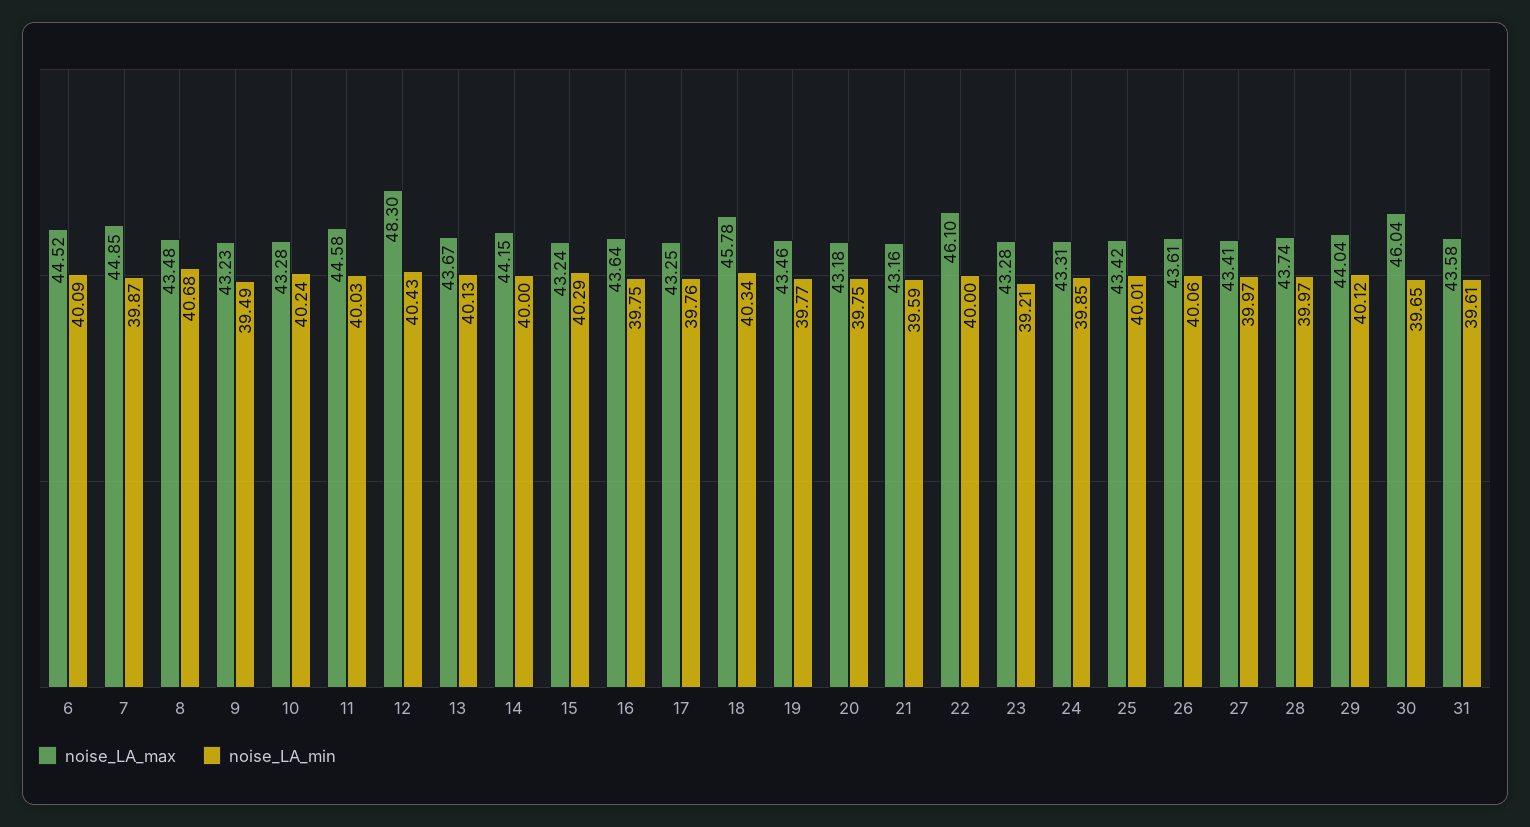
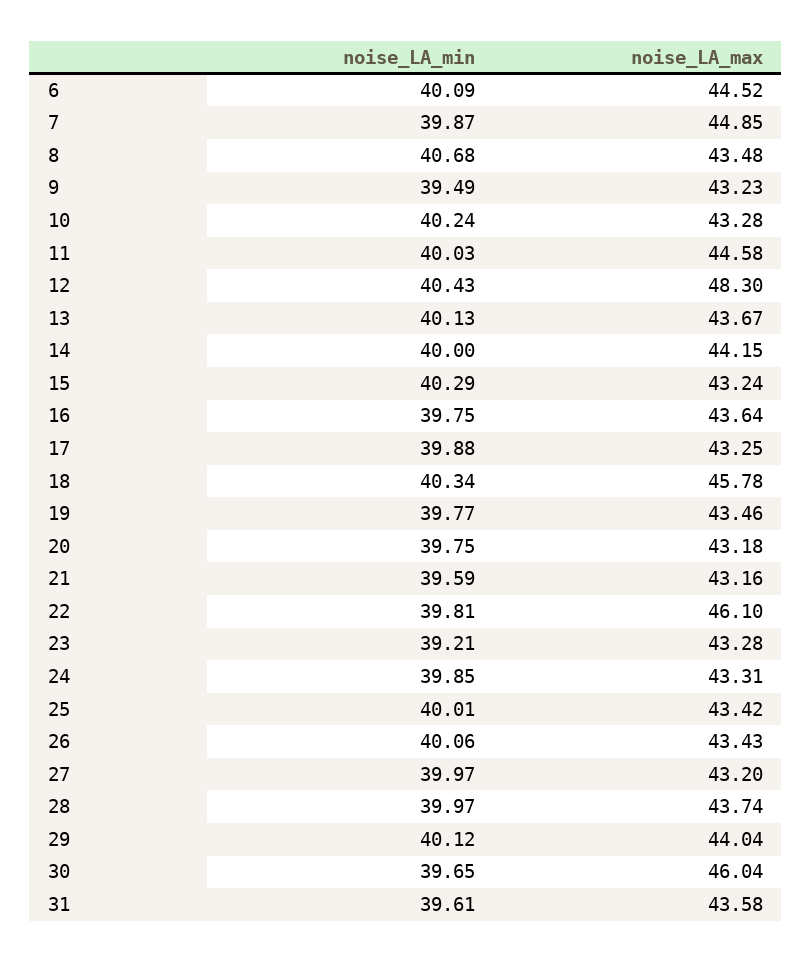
  {
    "noise_LA_max": {
      "6": 44.52,
      "7": 44.85,
      "8": 43.48,
      "9": 43.23,
      "10": 43.28,
      "11": 44.58,
      "12": 48.3,
      "13": 43.67,
      "14": 44.15,
      "15": 43.24,
      "16": 43.64,
      "17": 43.25,
      "18": 45.78,
      "19": 43.46,
      "20": 43.18,
      "21": 43.16,
      "22": 46.1,
      "23": 43.28,
      "24": 43.31,
      "25": 43.42,
-     "26": 43.61,
+     "26": 43.43,
-     "27": 43.41,
+     "27": 43.2,
      "28": 43.74,
      "29": 44.04,
      "30": 46.04,
      "31": 43.58
    },
    "noise_LA_min": {
      "6": 40.09,
      "7": 39.87,
      "8": 40.68,
      "9": 39.49,
      "10": 40.24,
      "11": 40.03,
      "12": 40.43,
      "13": 40.13,
      "14": 40,
      "15": 40.29,
      "16": 39.75,
-     "17": 39.76,
+     "17": 39.88,
      "18": 40.34,
      "19": 39.77,
      "20": 39.75,
      "21": 39.59,
-     "22": 40,
+     "22": 39.81,
      "23": 39.21,
      "24": 39.85,
      "25": 40.01,
      "26": 40.06,
      "27": 39.97,
      "28": 39.97,
      "29": 40.12,
      "30": 39.65,
      "31": 39.61
    }
  }

